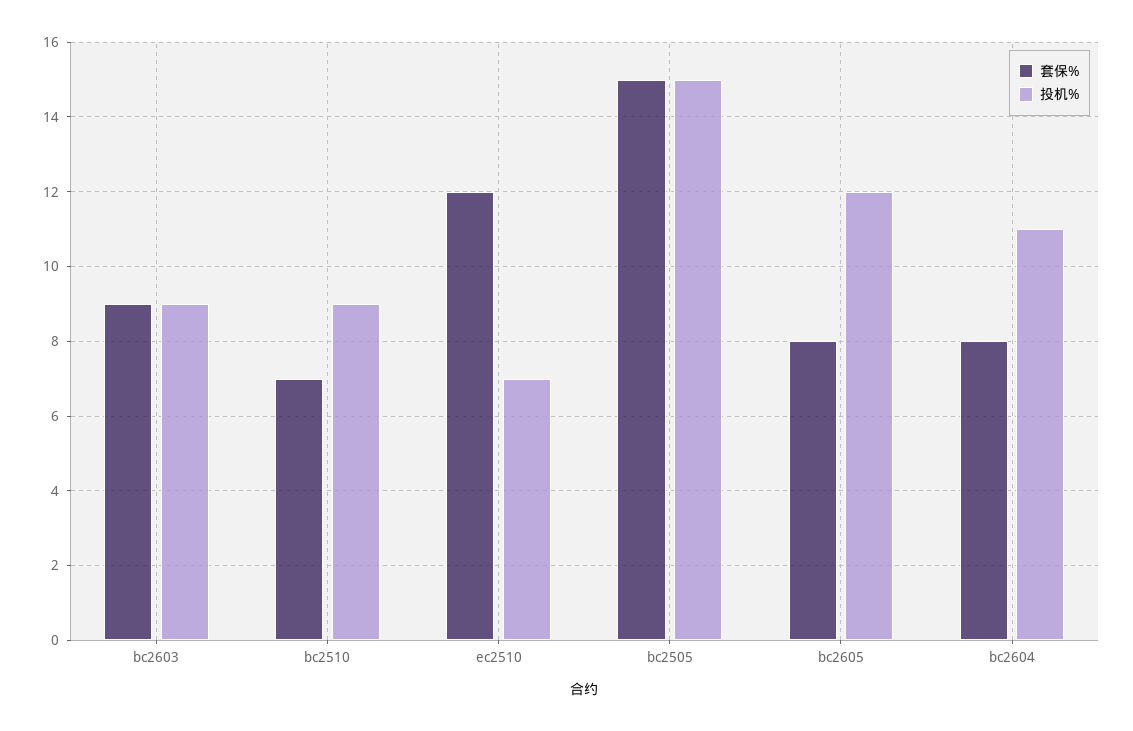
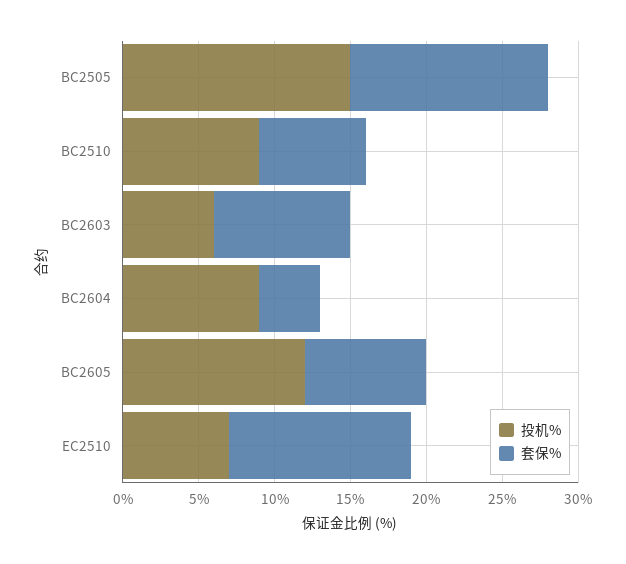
  {
    "套保%": {
      "bc2603": 9,
      "bc2510": 7,
      "ec2510": 12,
-     "bc2505": 15,
+     "bc2505": 13,
      "bc2605": 8,
-     "bc2604": 8
+     "bc2604": 4
    },
    "投机%": {
-     "bc2603": 9,
+     "bc2603": 6,
      "bc2510": 9,
      "ec2510": 7,
      "bc2505": 15,
      "bc2605": 12,
-     "bc2604": 11
+     "bc2604": 9
    }
  }

